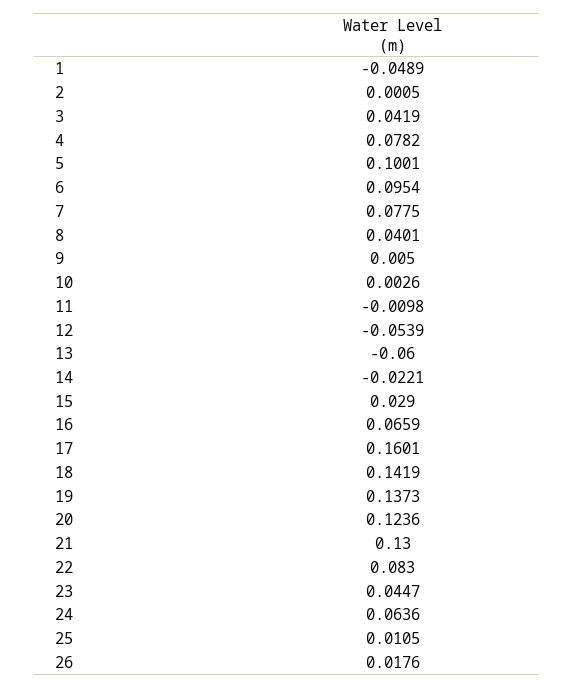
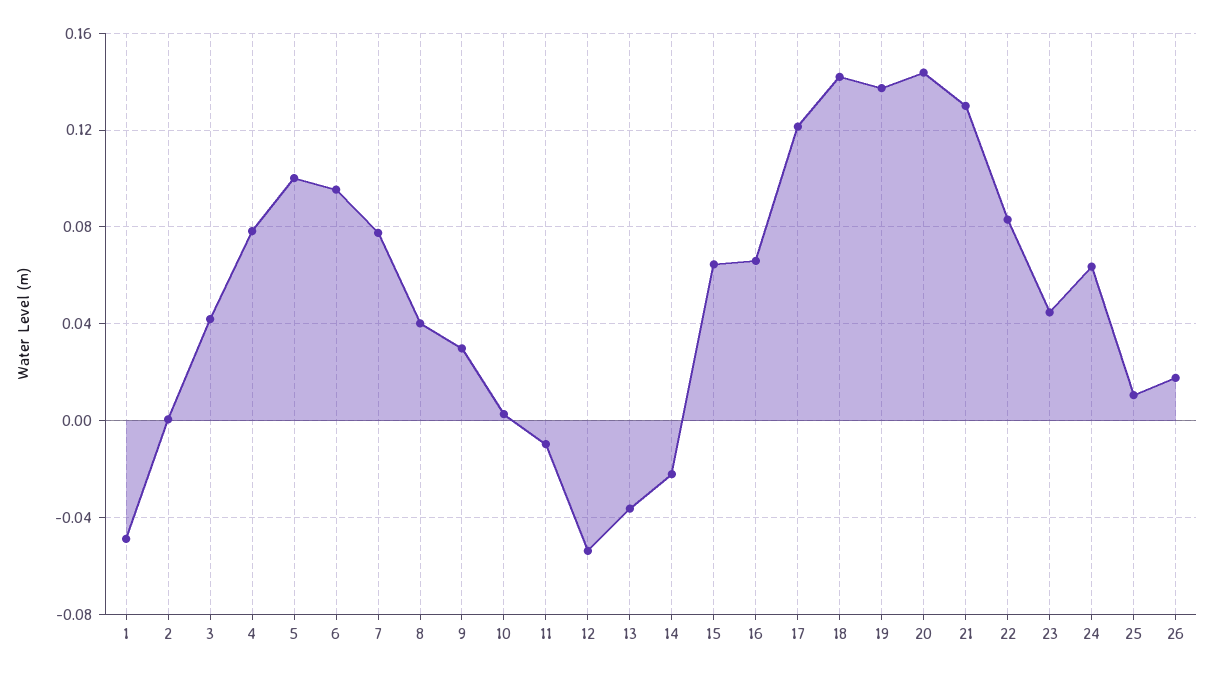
  {
    "1": -0.0489,
    "2": 0.0005,
    "3": 0.0419,
    "4": 0.0782,
    "5": 0.1001,
    "6": 0.0954,
    "7": 0.0775,
    "8": 0.0401,
-   "9": 0.005,
+   "9": 0.03,
    "10": 0.0026,
    "11": -0.0098,
    "12": -0.0539,
-   "13": -0.06,
+   "13": -0.035,
    "14": -0.0221,
-   "15": 0.029,
+   "15": 0.065,
    "16": 0.0659,
-   "17": 0.1601,
+   "17": 0.12,
    "18": 0.1419,
    "19": 0.1373,
-   "20": 0.1236,
+   "20": 0.145,
    "21": 0.13,
    "22": 0.083,
    "23": 0.0447,
    "24": 0.0636,
    "25": 0.0105,
    "26": 0.0176
  }

